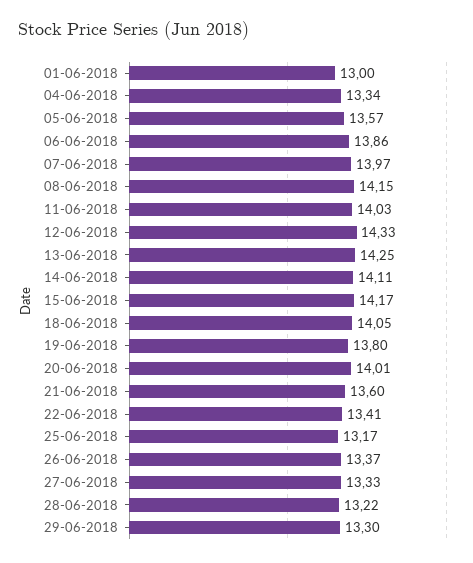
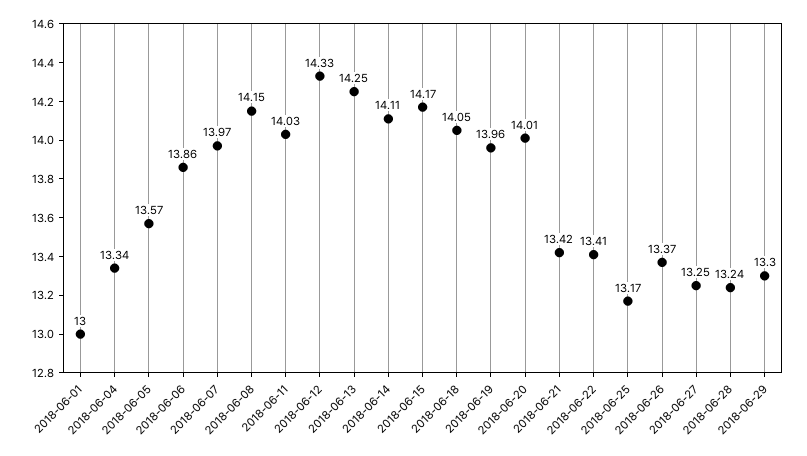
  {
    "01-06-2018": 13,
    "04-06-2018": 13.34,
    "05-06-2018": 13.57,
    "06-06-2018": 13.86,
    "07-06-2018": 13.97,
    "08-06-2018": 14.15,
    "11-06-2018": 14.03,
    "12-06-2018": 14.33,
    "13-06-2018": 14.25,
    "14-06-2018": 14.11,
    "15-06-2018": 14.17,
    "18-06-2018": 14.05,
-   "19-06-2018": 13.8,
+   "19-06-2018": 13.96,
    "20-06-2018": 14.01,
-   "21-06-2018": 13.6,
+   "21-06-2018": 13.42,
    "22-06-2018": 13.41,
    "25-06-2018": 13.17,
    "26-06-2018": 13.37,
-   "27-06-2018": 13.33,
+   "27-06-2018": 13.25,
-   "28-06-2018": 13.22,
+   "28-06-2018": 13.24,
    "29-06-2018": 13.3
  }

